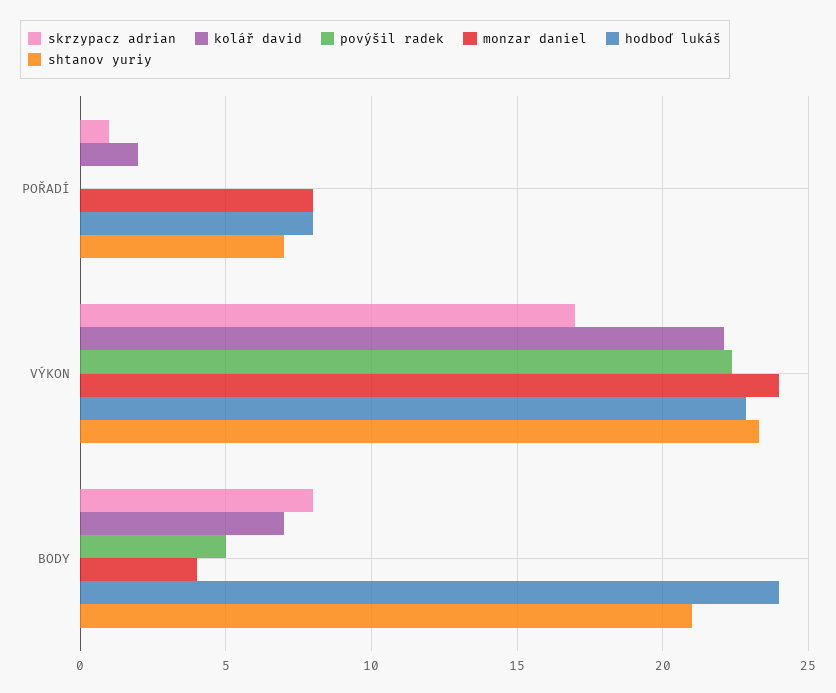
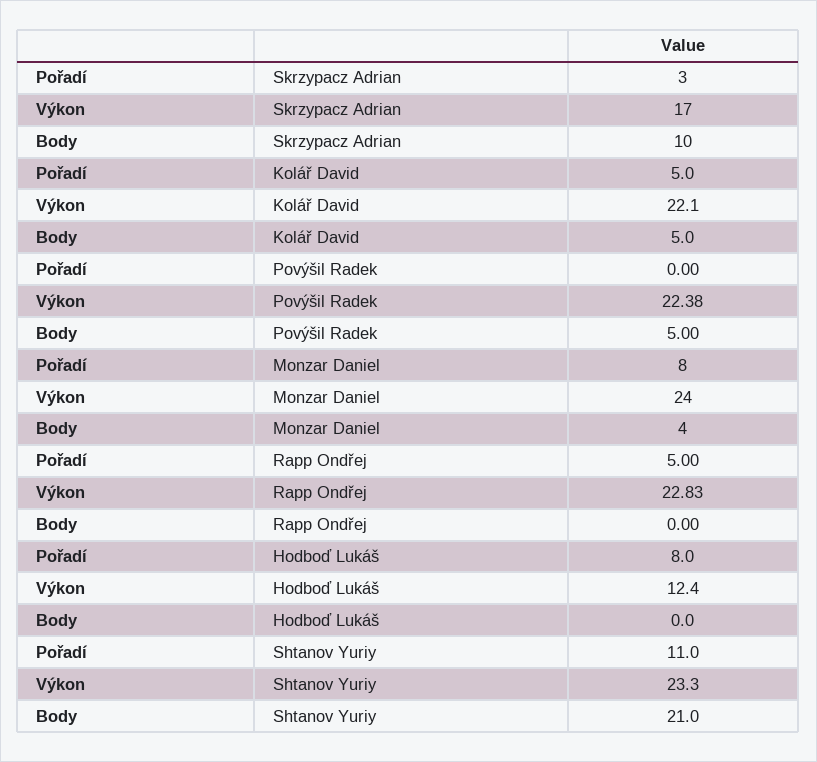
  {
    "skrzypacz adrian": {
-     "POŘADÍ": 1,
+     "POŘADÍ": 3,
      "VÝKON": 17,
-     "BODY": 8
+     "BODY": 10
    },
    "kolář david": {
-     "POŘADÍ": 2,
+     "POŘADÍ": 5,
      "VÝKON": 22.1,
-     "BODY": 7
+     "BODY": 5
    },
    "povýšil radek": {
      "POŘADÍ": 0,
      "VÝKON": 22.38,
      "BODY": 5
    },
    "monzar daniel": {
      "POŘADÍ": 8,
      "VÝKON": 24,
      "BODY": 4
    },
    "hodboď lukáš": {
      "POŘADÍ": 8,
-     "VÝKON": 23,
+     "VÝKON": 12.4,
-     "BODY": 24
+     "BODY": 0
    },
    "shtanov yuriy": {
-     "POŘADÍ": 7,
+     "POŘADÍ": 11,
      "VÝKON": 23.3,
      "BODY": 21
-   }
+   },
+   "Rapp Ondřej": {
+     "POŘADÍ": 5,
+     "VÝKON": 22.83,
+     "BODY": 0
+   }
  }

